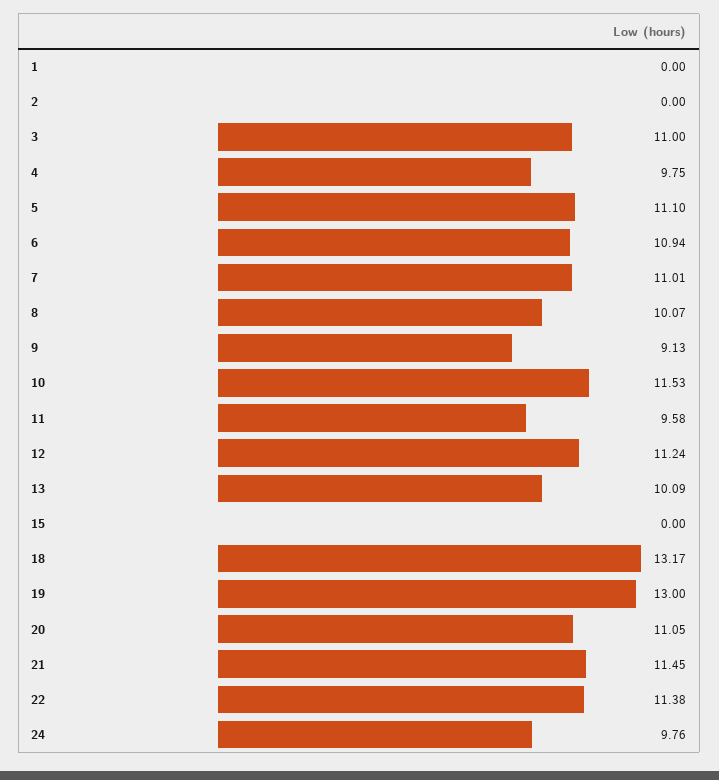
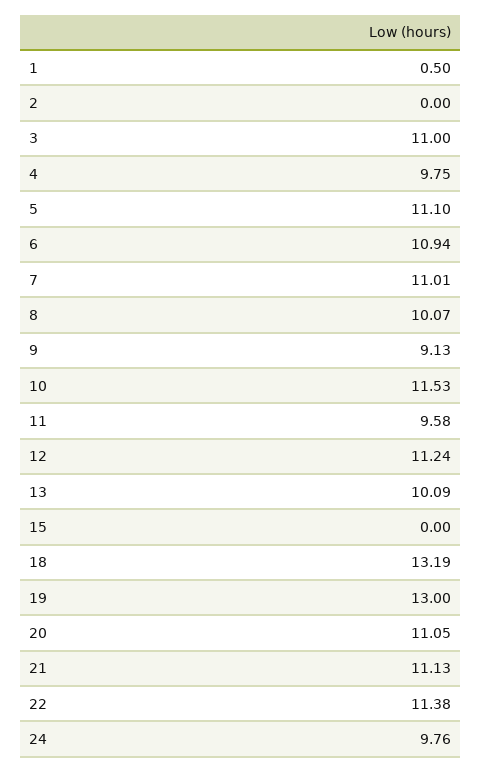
  {
-   "1": 0,
+   "1": 0.5,
    "2": 0,
    "3": 11,
    "4": 9.75,
    "5": 11.1,
    "6": 10.94,
    "7": 11.01,
    "8": 10.07,
    "9": 9.13,
    "10": 11.53,
    "11": 9.58,
    "12": 11.24,
    "13": 10.09,
    "15": 0,
-   "18": 13.17,
+   "18": 13.19,
    "19": 13,
    "20": 11.05,
-   "21": 11.45,
+   "21": 11.13,
    "22": 11.38,
    "24": 9.76
  }

